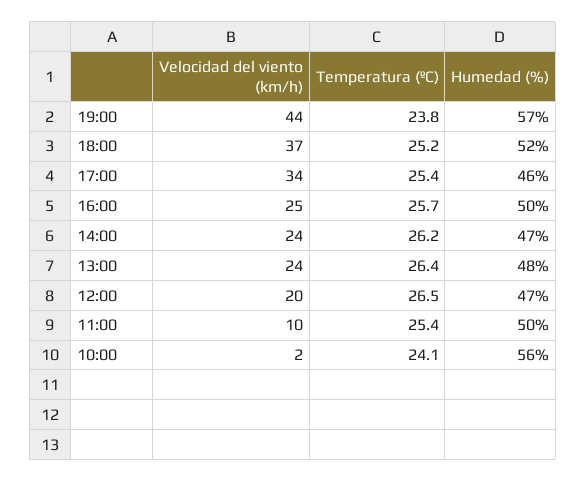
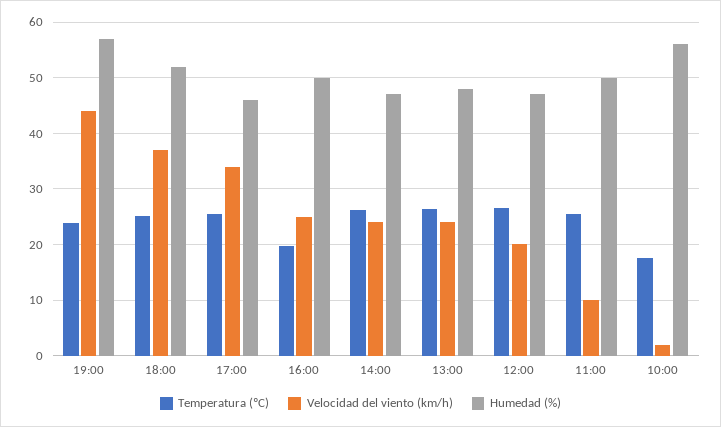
  {
    "Velocidad del viento (km/h)": {
      "19:00": 44,
      "18:00": 37,
      "17:00": 34,
      "16:00": 25,
      "14:00": 24,
      "13:00": 24,
      "12:00": 20,
      "11:00": 10,
      "10:00": 2
    },
    "Temperatura (ºC)": {
      "19:00": 23.8,
      "18:00": 25.2,
      "17:00": 25.4,
-     "16:00": 25.7,
+     "16:00": 20,
      "14:00": 26.2,
      "13:00": 26.4,
      "12:00": 26.5,
      "11:00": 25.4,
-     "10:00": 24.1
+     "10:00": 18
    },
    "Humedad (%)": {
      "19:00": 57,
      "18:00": 52,
      "17:00": 46,
      "16:00": 50,
      "14:00": 47,
      "13:00": 48,
      "12:00": 47,
      "11:00": 50,
      "10:00": 56
    }
  }

